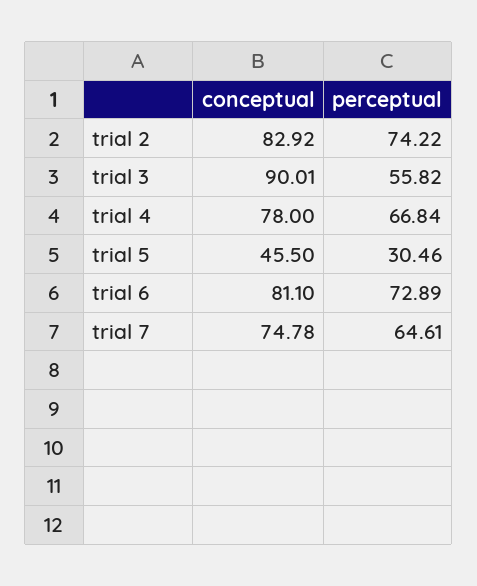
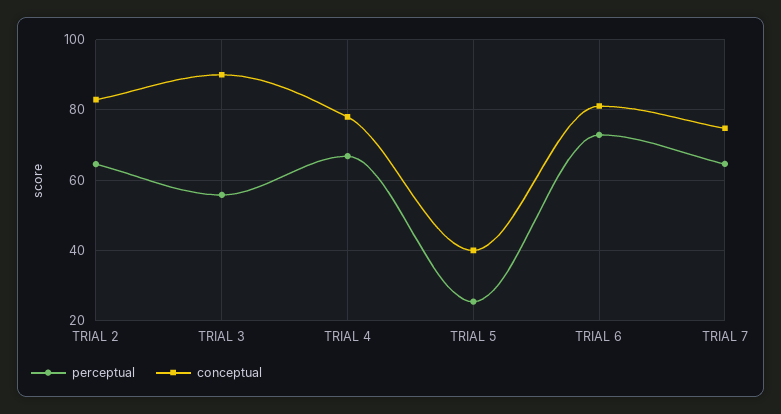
  {
    "conceptual": {
      "trial 2": 82.92,
      "trial 3": 90.01,
      "trial 4": 78,
-     "trial 5": 45.5,
+     "trial 5": 40,
      "trial 6": 81.1,
      "trial 7": 74.78
    },
    "perceptual": {
-     "trial 2": 74.22,
+     "trial 2": 64,
      "trial 3": 55.82,
      "trial 4": 66.84,
-     "trial 5": 30.46,
+     "trial 5": 26,
      "trial 6": 72.89,
      "trial 7": 64.61
    }
  }

